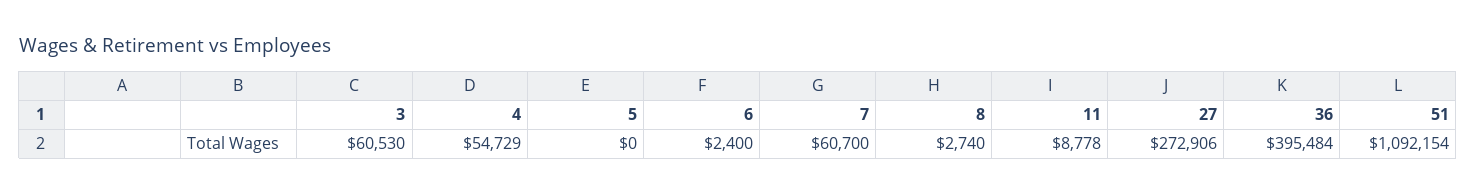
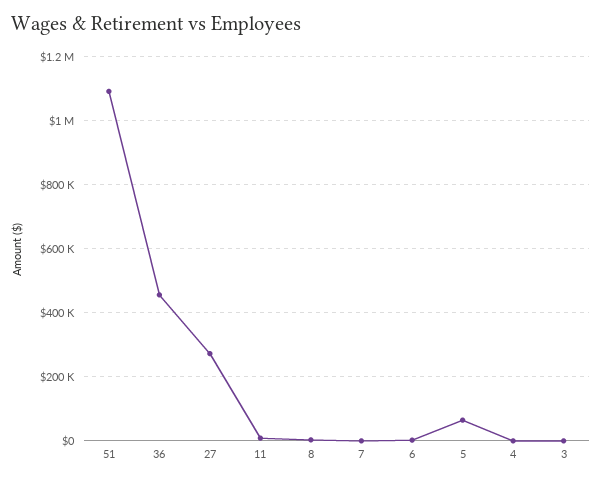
  {
-   "3": 60530,
+   "3": 0,
-   "4": 54729,
+   "4": 0,
-   "5": 0,
+   "5": 60000,
    "6": 2400,
-   "7": 60700,
+   "7": 0,
    "8": 2740,
    "11": 8778,
    "27": 272906,
-   "36": 395484,
+   "36": 460000,
    "51": 1092154
  }

